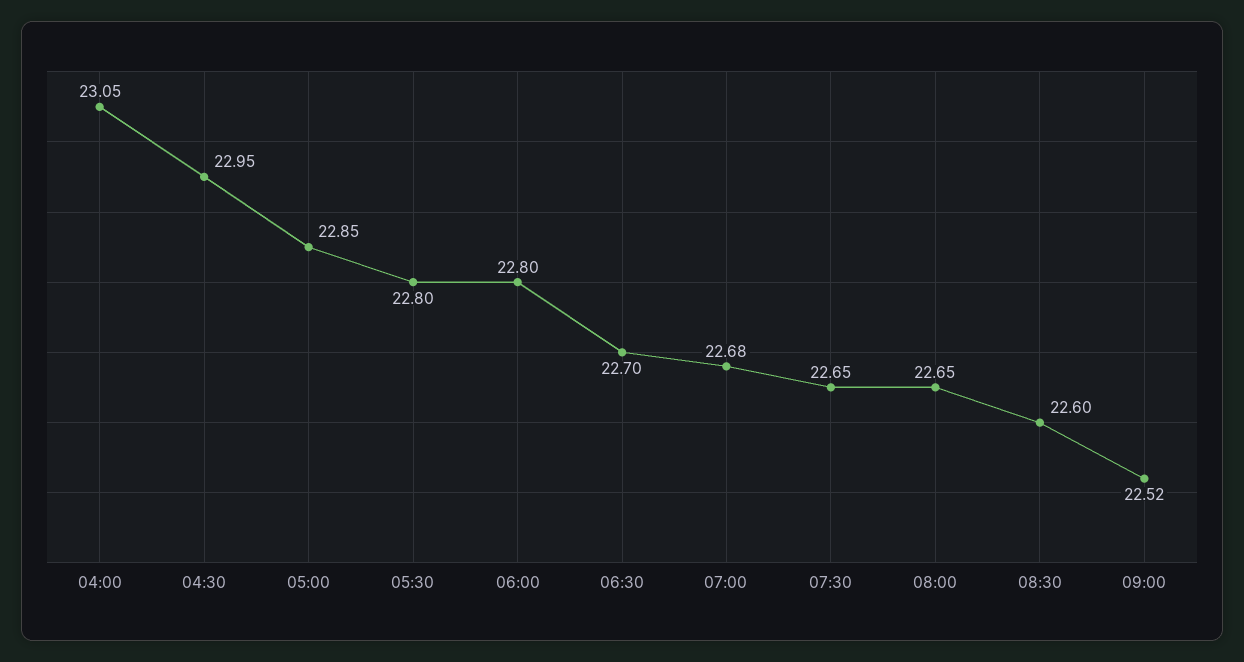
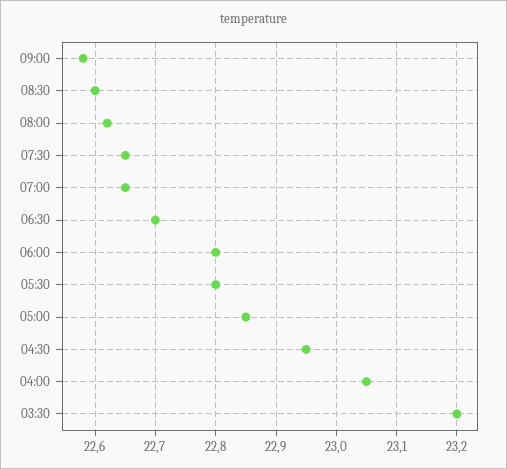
  {
    "04:00": 23.05,
    "04:30": 22.95,
    "05:00": 22.85,
    "05:30": 22.8,
    "06:00": 22.8,
    "06:30": 22.7,
-   "07:00": 22.68,
+   "07:00": 22.65,
    "07:30": 22.65,
-   "08:00": 22.65,
+   "08:00": 22.62,
    "08:30": 22.6,
-   "09:00": 22.52
+   "09:00": 22.58,
+   "03:30": 23.2
  }

